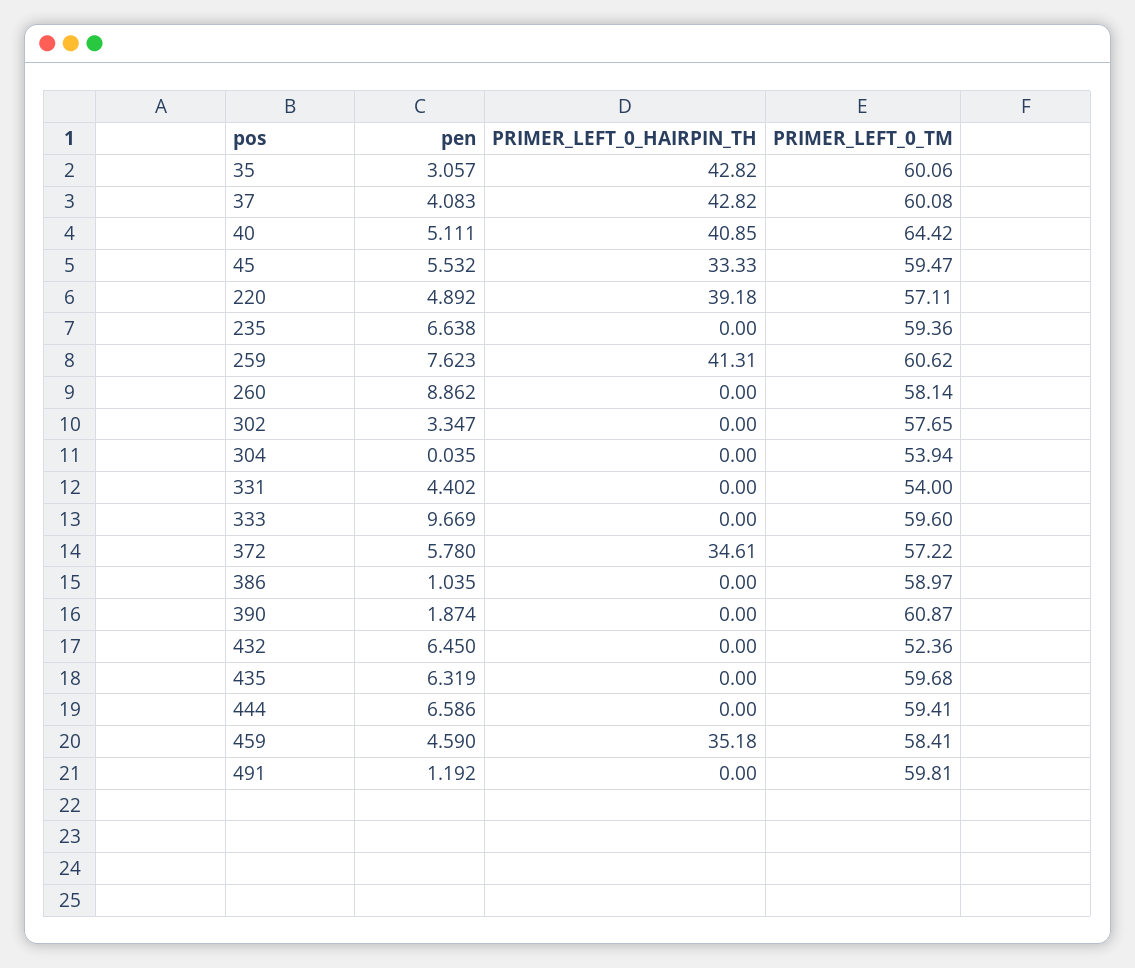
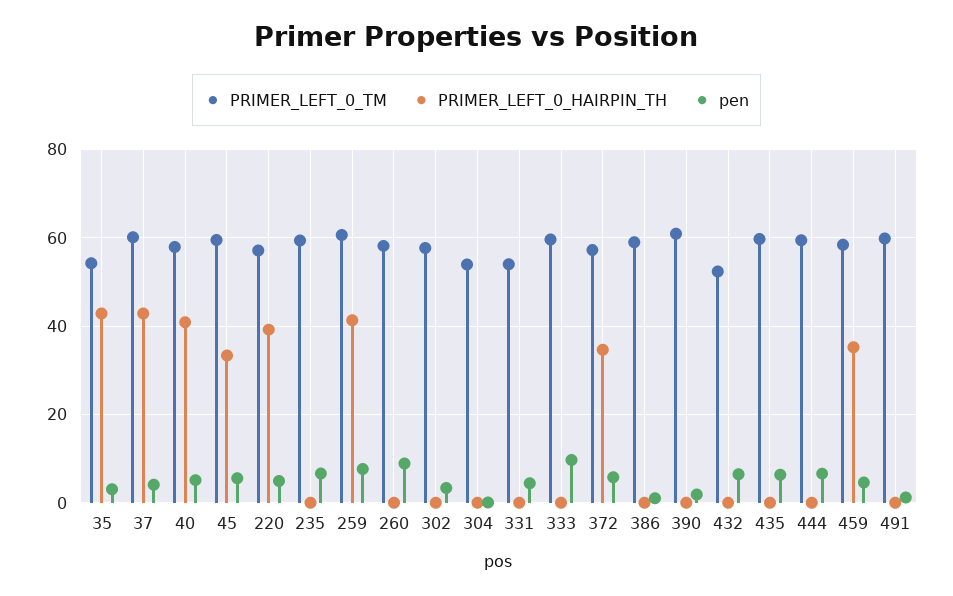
  {
    "pen": {
      "35": 3.057,
      "37": 4.083,
      "40": 5.111,
      "45": 5.532,
      "220": 4.892,
      "235": 6.638,
      "259": 7.623,
      "260": 8.862,
      "302": 3.347,
      "304": 0.035,
      "331": 4.402,
      "333": 9.669,
      "372": 5.78,
      "386": 1.035,
      "390": 1.874,
      "432": 6.45,
      "435": 6.319,
      "444": 6.586,
      "459": 4.59,
      "491": 1.192
    },
    "PRIMER_LEFT_0_HAIRPIN_TH": {
      "35": 42.82,
      "37": 42.82,
      "40": 40.85,
      "45": 33.33,
      "220": 39.18,
      "235": 0,
      "259": 41.31,
      "260": 0,
      "302": 0,
      "304": 0,
      "331": 0,
      "333": 0,
      "372": 34.61,
      "386": 0,
      "390": 0,
      "432": 0,
      "435": 0,
      "444": 0,
      "459": 35.18,
      "491": 0
    },
    "PRIMER_LEFT_0_TM": {
-     "35": 60.06,
+     "35": 54,
      "37": 60.08,
-     "40": 64.42,
+     "40": 58,
      "45": 59.47,
      "220": 57.11,
      "235": 59.36,
      "259": 60.62,
      "260": 58.14,
      "302": 57.65,
      "304": 53.94,
      "331": 54,
      "333": 59.6,
      "372": 57.22,
      "386": 58.97,
      "390": 60.87,
      "432": 52.36,
      "435": 59.68,
      "444": 59.41,
      "459": 58.41,
      "491": 59.81
    }
  }

